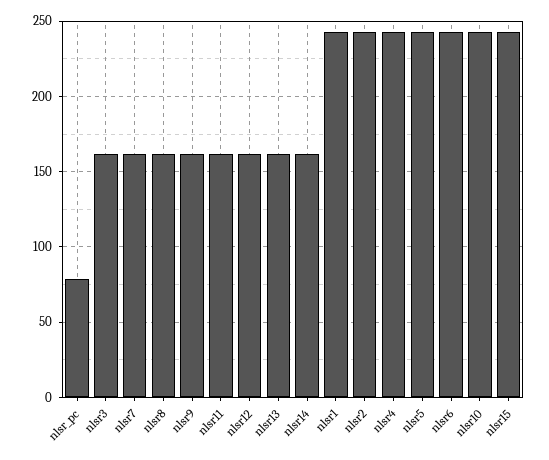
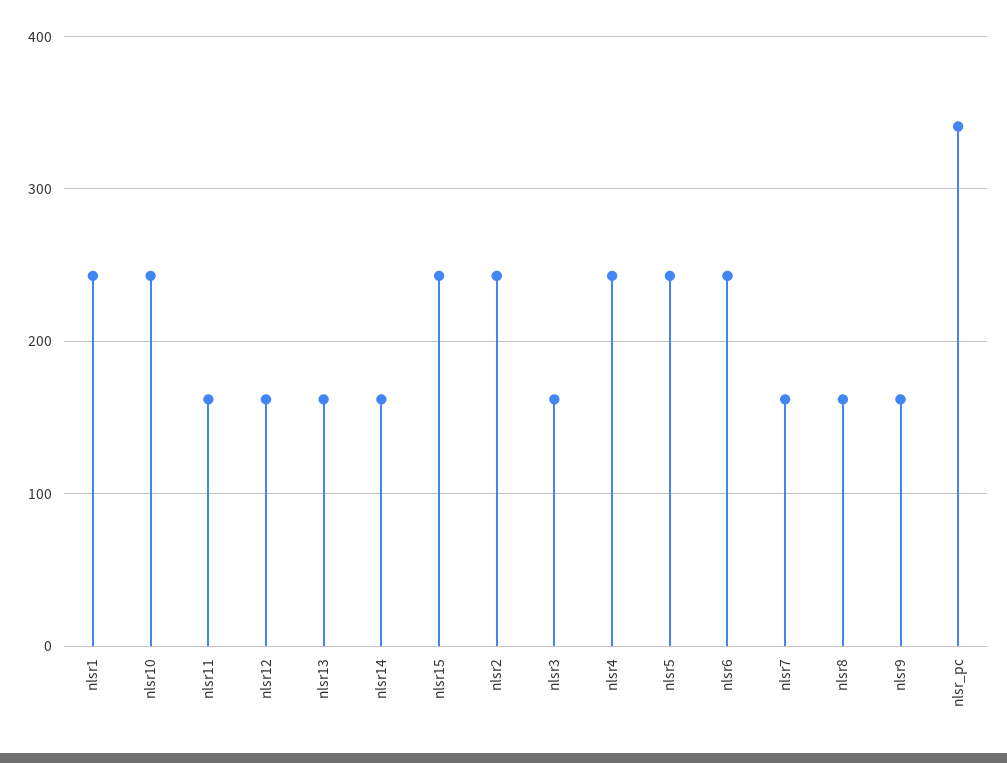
  {
-   "nlsr_pc": 80,
+   "nlsr_pc": 340,
    "nlsr3": 160,
    "nlsr7": 160,
    "nlsr8": 160,
    "nlsr9": 160,
    "nlsr11": 160,
    "nlsr12": 160,
    "nlsr13": 160,
    "nlsr14": 160,
    "nlsr1": 245,
    "nlsr2": 245,
    "nlsr4": 245,
    "nlsr5": 245,
    "nlsr6": 245,
    "nlsr10": 245,
    "nlsr15": 245
  }

